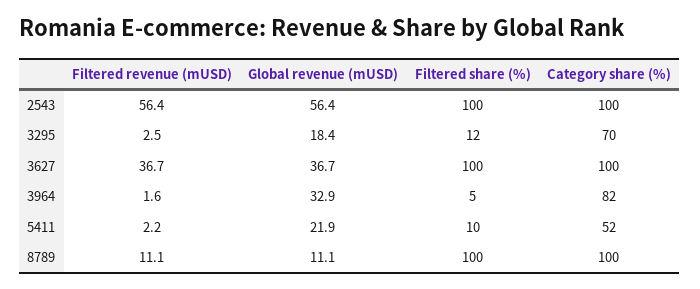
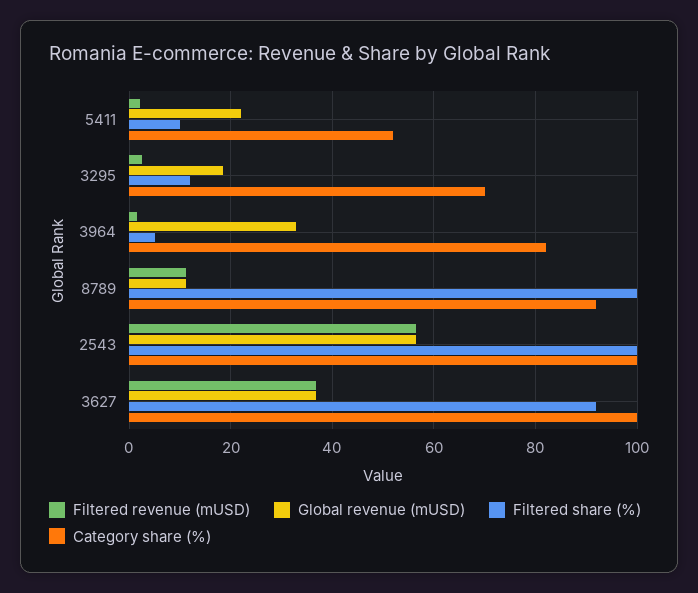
  {
    "Filtered revenue (mUSD)": {
      "2543": 56.4,
      "3295": 2.5,
      "3627": 36.7,
      "3964": 1.6,
      "5411": 2.2,
      "8789": 11.1
    },
    "Global revenue (mUSD)": {
      "2543": 56.4,
      "3295": 18.4,
      "3627": 36.7,
      "3964": 32.9,
      "5411": 21.9,
      "8789": 11.1
    },
    "Filtered share (%)": {
      "2543": 100,
      "3295": 12,
-     "3627": 100,
+     "3627": 92,
      "3964": 5,
      "5411": 10,
      "8789": 100
    },
    "Category share (%)": {
      "2543": 100,
      "3295": 70,
      "3627": 100,
      "3964": 82,
      "5411": 52,
-     "8789": 100
+     "8789": 92
    }
  }

